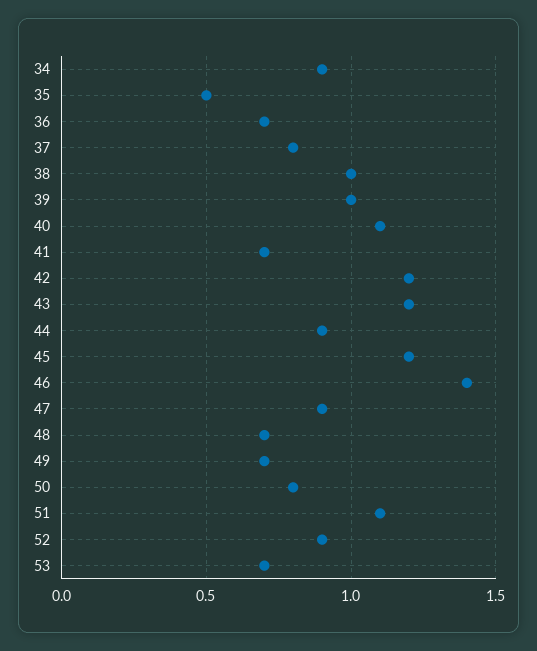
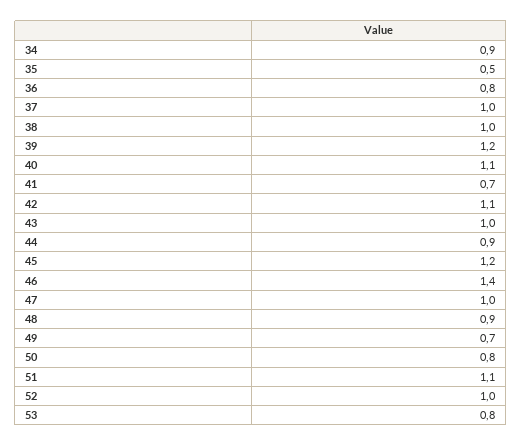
  {
    "34": 0.9,
    "35": 0.5,
-   "36": 0.7,
+   "36": 0.8,
-   "37": 0.8,
+   "37": 1,
    "38": 1,
-   "39": 1,
+   "39": 1.2,
    "40": 1.1,
    "41": 0.7,
-   "42": 1.2,
+   "42": 1.1,
-   "43": 1.2,
+   "43": 1,
    "44": 0.9,
    "45": 1.2,
    "46": 1.4,
-   "47": 0.9,
+   "47": 1,
-   "48": 0.7,
+   "48": 0.9,
    "49": 0.7,
    "50": 0.8,
    "51": 1.1,
-   "52": 0.9,
+   "52": 1,
-   "53": 0.7
+   "53": 0.8
  }

